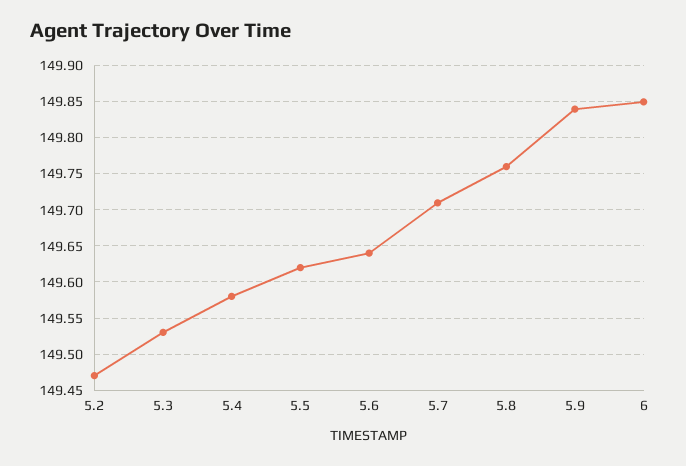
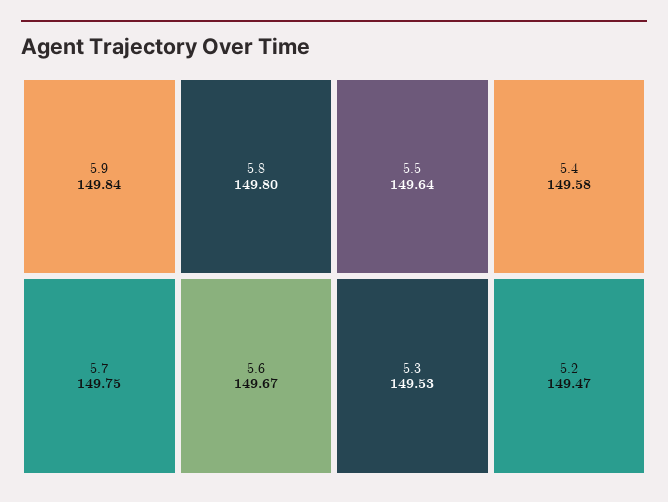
  {
    "5.2": 149.47,
    "5.3": 149.53,
    "5.4": 149.58,
-   "5.5": 149.62,
+   "5.5": 149.64,
-   "5.6": 149.64,
+   "5.6": 149.67,
-   "5.7": 149.71,
+   "5.7": 149.75,
-   "5.8": 149.76,
+   "5.8": 149.8,
-   "5.9": 149.84,
+   "5.9": 149.84
-   "6": 149.85
  }

